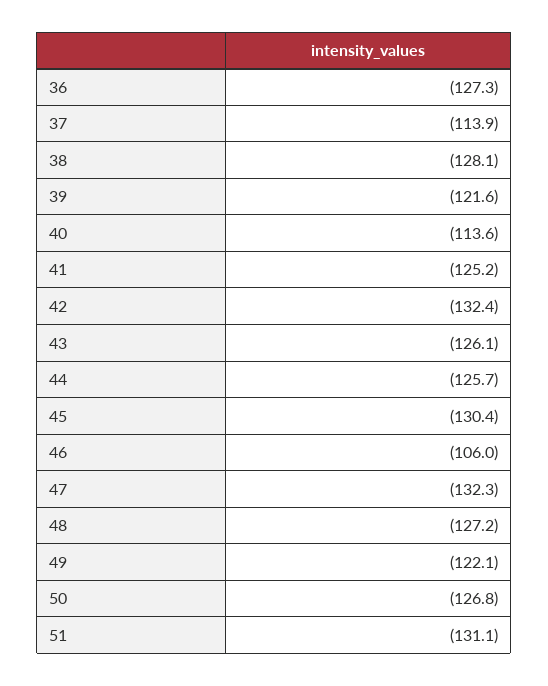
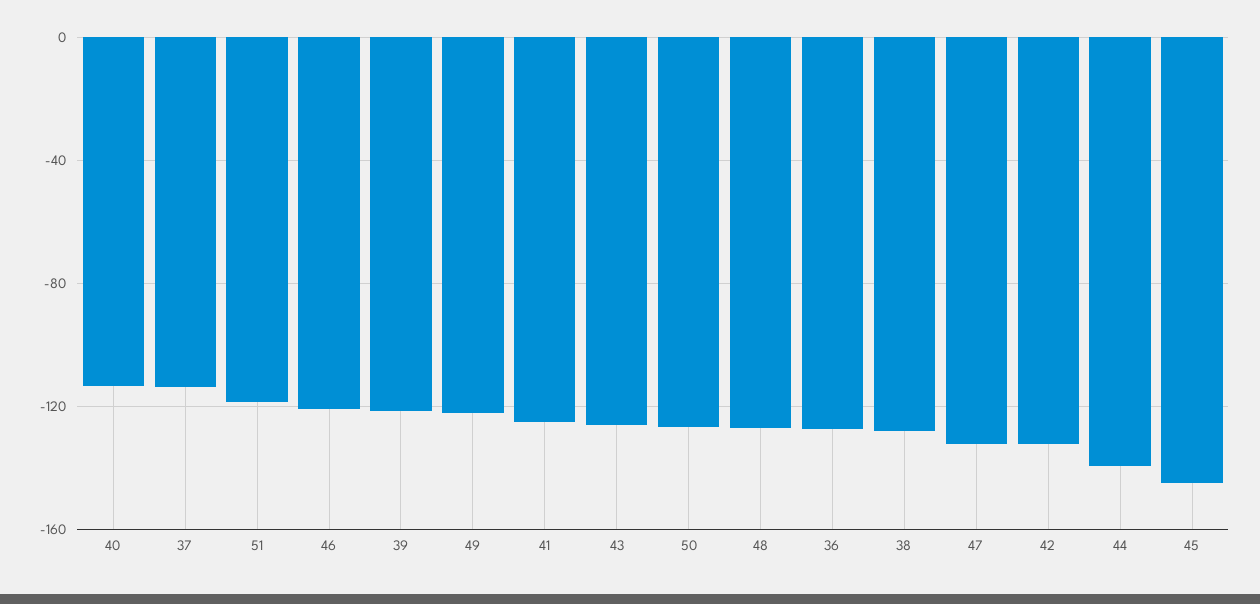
  {
    "36": -127.3,
    "37": -113.9,
    "38": -128.1,
    "39": -121.6,
    "40": -113.6,
    "41": -125.2,
    "42": -132.4,
    "43": -126.1,
-   "44": -125.7,
+   "44": -140,
-   "45": -130.4,
+   "45": -145,
-   "46": -106,
+   "46": -120,
    "47": -132.3,
    "48": -127.2,
    "49": -122.1,
    "50": -126.8,
-   "51": -131.1
+   "51": -120
  }

